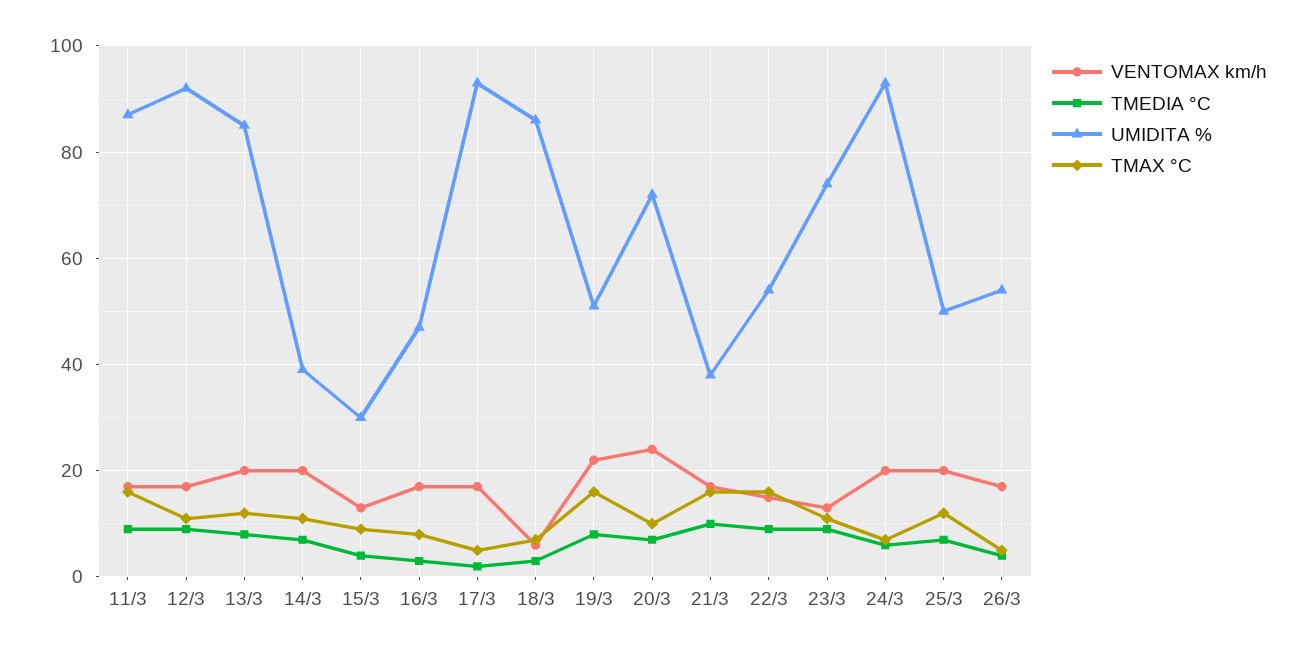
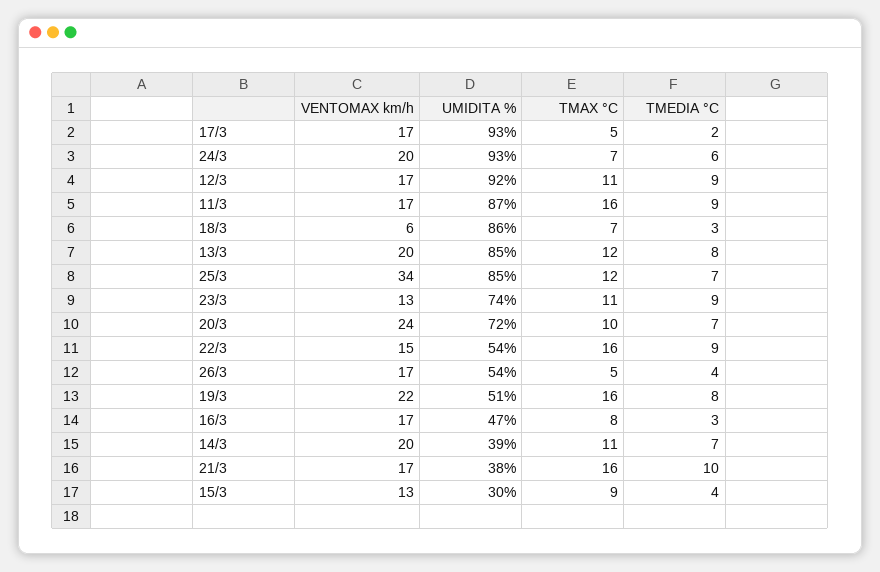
  {
    "VENTOMAX km/h": {
      "11/3": 17,
      "12/3": 17,
      "13/3": 20,
      "14/3": 20,
      "15/3": 13,
      "16/3": 17,
      "17/3": 17,
      "18/3": 6,
      "19/3": 22,
      "20/3": 24,
      "21/3": 17,
      "22/3": 15,
      "23/3": 13,
      "24/3": 20,
-     "25/3": 20,
+     "25/3": 34,
      "26/3": 17
    },
    "TMEDIA °C": {
      "11/3": 9,
      "12/3": 9,
      "13/3": 8,
      "14/3": 7,
      "15/3": 4,
      "16/3": 3,
      "17/3": 2,
      "18/3": 3,
      "19/3": 8,
      "20/3": 7,
      "21/3": 10,
      "22/3": 9,
      "23/3": 9,
      "24/3": 6,
      "25/3": 7,
      "26/3": 4
    },
    "UMIDITA %": {
      "11/3": 87,
      "12/3": 92,
      "13/3": 85,
      "14/3": 39,
      "15/3": 30,
      "16/3": 47,
      "17/3": 93,
      "18/3": 86,
      "19/3": 51,
      "20/3": 72,
      "21/3": 38,
      "22/3": 54,
      "23/3": 74,
      "24/3": 93,
-     "25/3": 50,
+     "25/3": 85,
      "26/3": 54
    },
    "TMAX °C": {
      "11/3": 16,
      "12/3": 11,
      "13/3": 12,
      "14/3": 11,
      "15/3": 9,
      "16/3": 8,
      "17/3": 5,
      "18/3": 7,
      "19/3": 16,
      "20/3": 10,
      "21/3": 16,
      "22/3": 16,
      "23/3": 11,
      "24/3": 7,
      "25/3": 12,
      "26/3": 5
    }
  }

